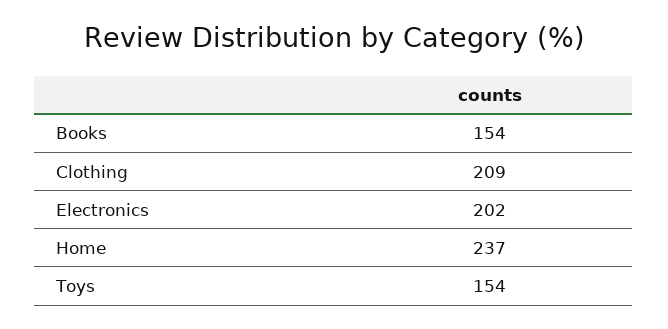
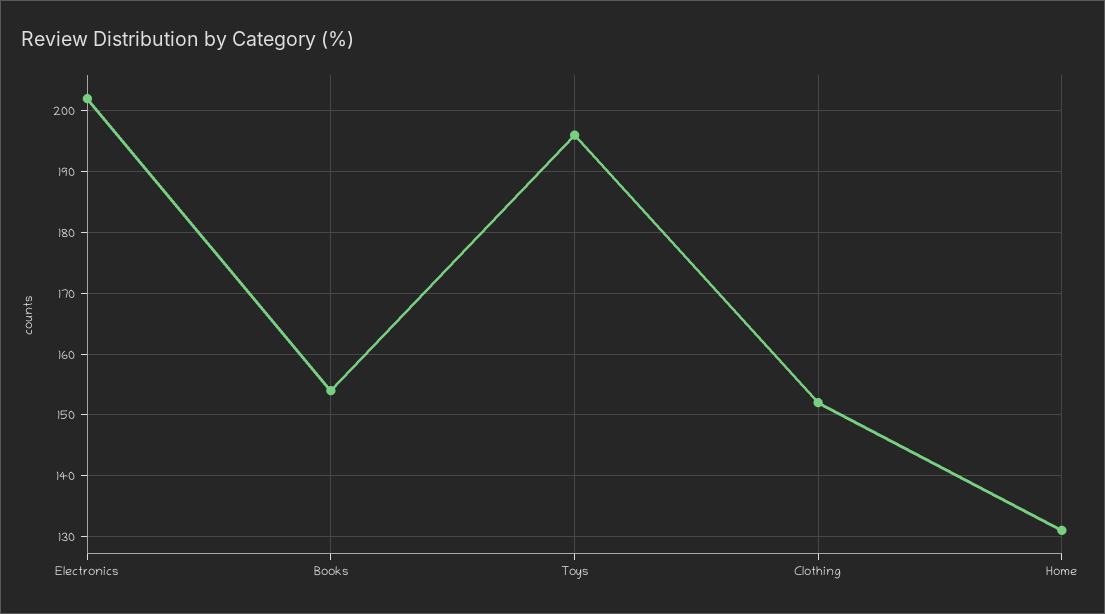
  {
    "Books": 154,
-   "Clothing": 209,
+   "Clothing": 152,
    "Electronics": 202,
-   "Home": 237,
+   "Home": 131,
-   "Toys": 154
+   "Toys": 196
  }

